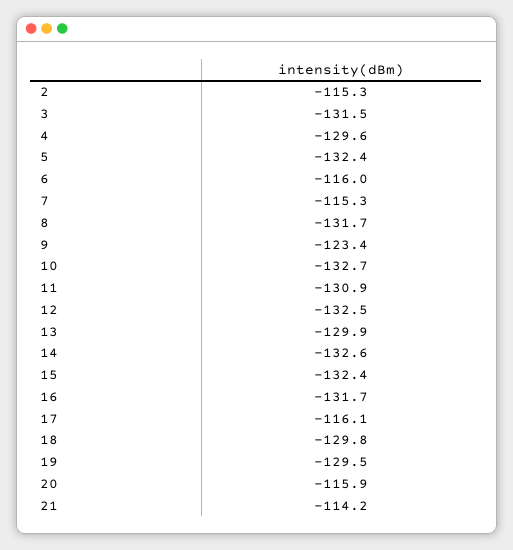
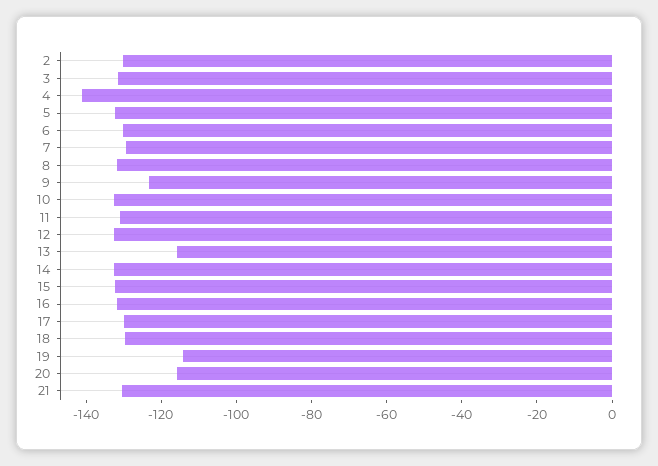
  {
-   "2": -115.3,
+   "2": -130,
    "3": -131.5,
-   "4": -129.6,
+   "4": -140,
    "5": -132.4,
-   "6": -116,
+   "6": -130,
-   "7": -115.3,
+   "7": -130,
    "8": -131.7,
    "9": -123.4,
    "10": -132.7,
    "11": -130.9,
    "12": -132.5,
-   "13": -129.9,
+   "13": -115,
    "14": -132.6,
    "15": -132.4,
    "16": -131.7,
-   "17": -116.1,
+   "17": -130,
    "18": -129.8,
-   "19": -129.5,
+   "19": -115,
    "20": -115.9,
-   "21": -114.2
+   "21": -130
  }

